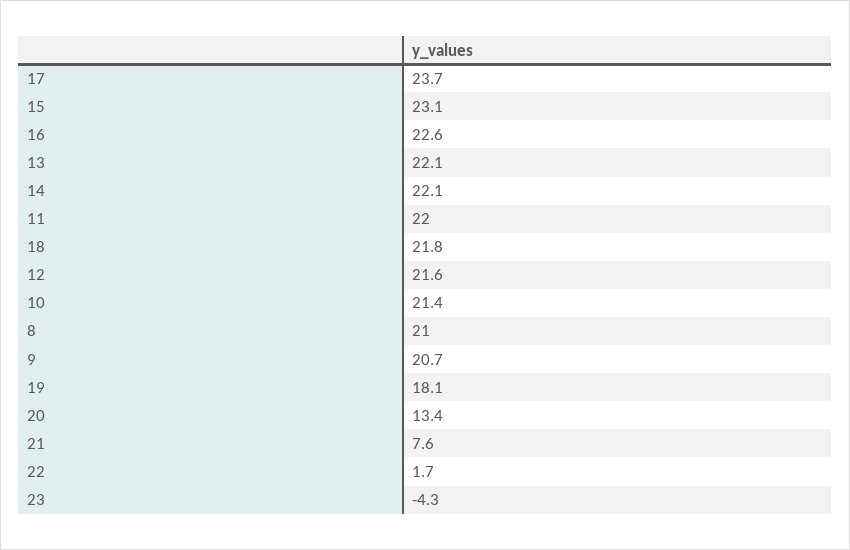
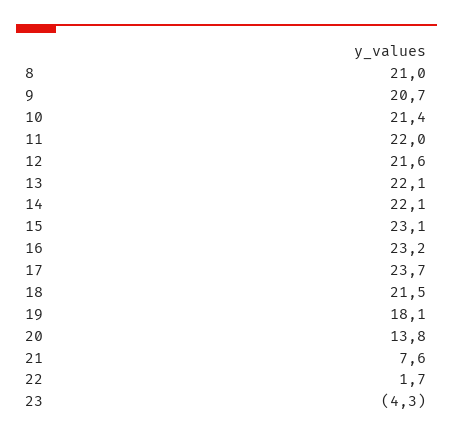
  {
    "17": 23.7,
    "15": 23.1,
-   "16": 22.6,
+   "16": 23.2,
    "13": 22.1,
    "14": 22.1,
    "11": 22,
-   "18": 21.8,
+   "18": 21.5,
    "12": 21.6,
    "10": 21.4,
    "8": 21,
    "9": 20.7,
    "19": 18.1,
-   "20": 13.4,
+   "20": 13.8,
    "21": 7.6,
    "22": 1.7,
    "23": -4.3
  }

